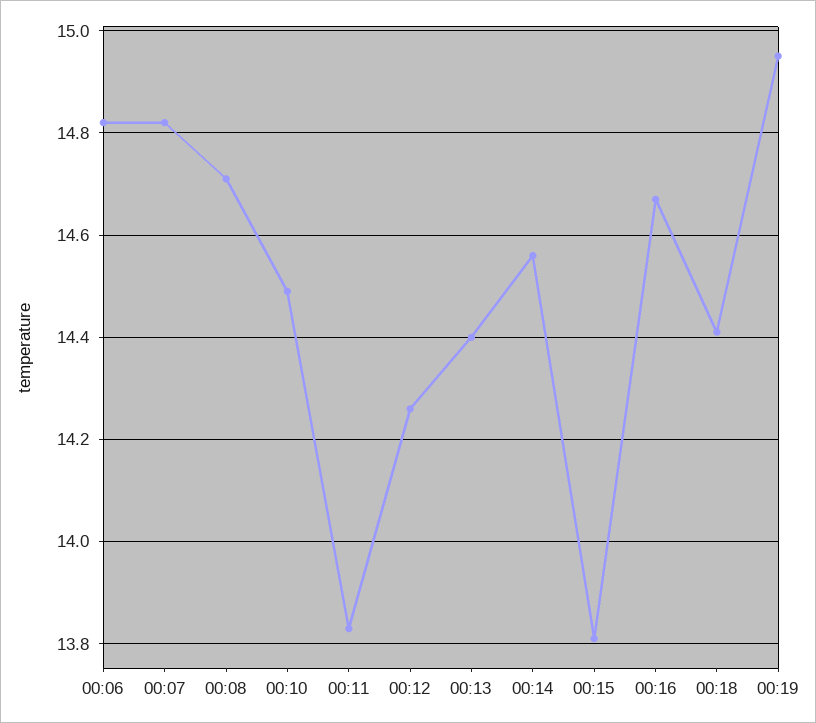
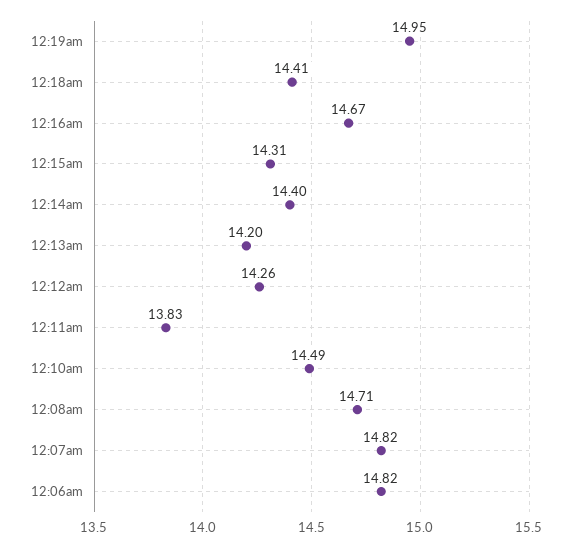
  {
    "00:06": 14.82,
    "00:07": 14.82,
    "00:08": 14.71,
    "00:10": 14.49,
    "00:11": 13.83,
    "00:12": 14.26,
-   "00:13": 14.4,
+   "00:13": 14.2,
-   "00:14": 14.55,
+   "00:14": 14.4,
-   "00:15": 13.8,
+   "00:15": 14.31,
    "00:16": 14.67,
    "00:18": 14.41,
    "00:19": 14.95
  }

